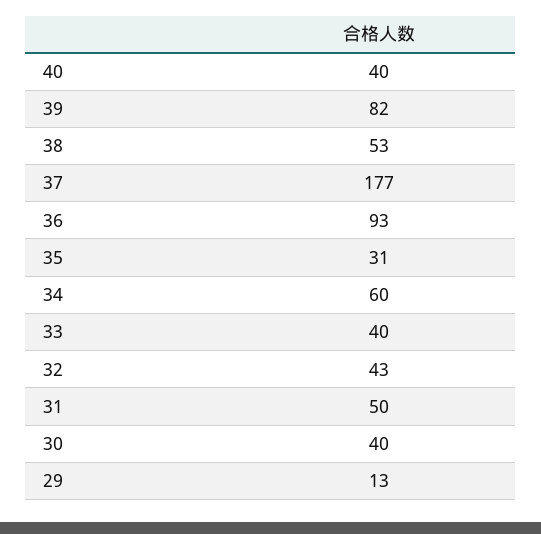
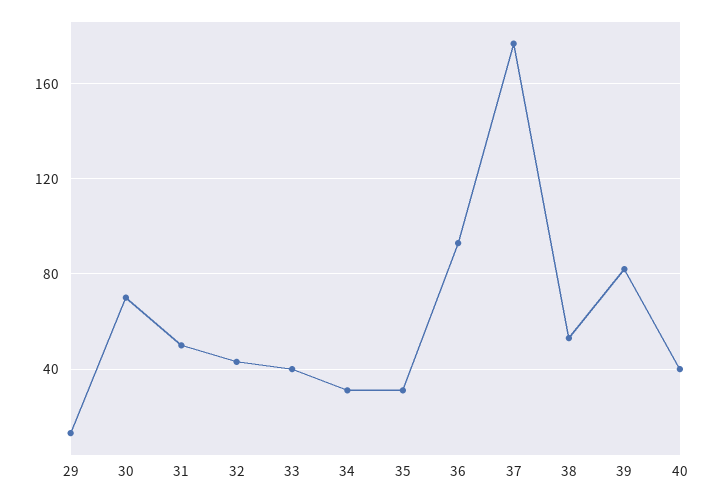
  {
    "40": 40,
    "39": 82,
    "38": 53,
    "37": 177,
    "36": 93,
    "35": 31,
-   "34": 60,
+   "34": 30,
    "33": 40,
    "32": 43,
    "31": 50,
-   "30": 40,
+   "30": 70,
    "29": 13
  }

